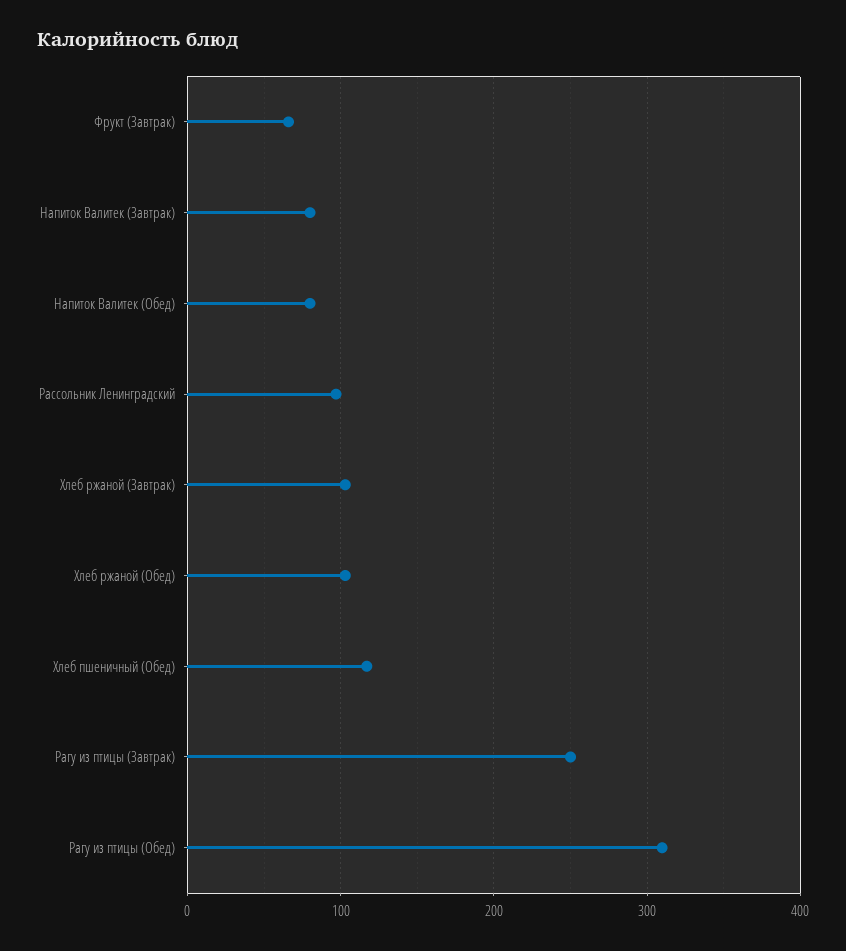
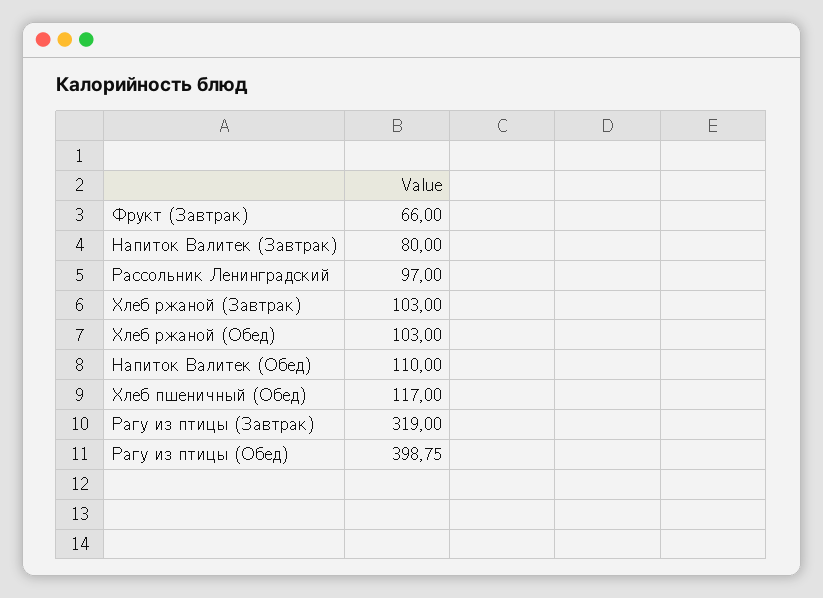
  {
    "Фрукт (Завтрак)": 66,
    "Напиток Валитек (Завтрак)": 80,
-   "Напиток Валитек (Обед)": 80,
+   "Напиток Валитек (Обед)": 110,
    "Рассольник Ленинградский": 97,
    "Хлеб ржаной (Завтрак)": 103,
    "Хлеб ржаной (Обед)": 103,
    "Хлеб пшеничный (Обед)": 117,
-   "Рагу из птицы (Завтрак)": 250,
+   "Рагу из птицы (Завтрак)": 319,
-   "Рагу из птицы (Обед)": 310
+   "Рагу из птицы (Обед)": 398.75
  }

